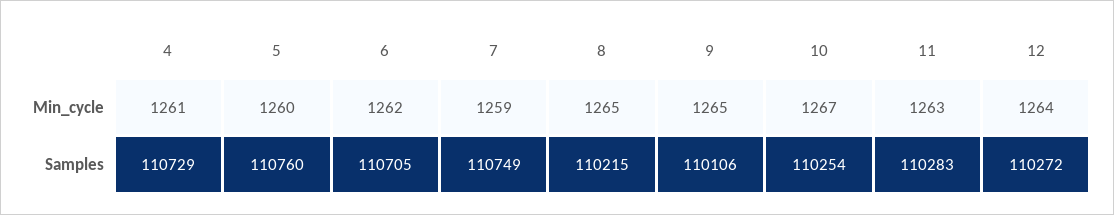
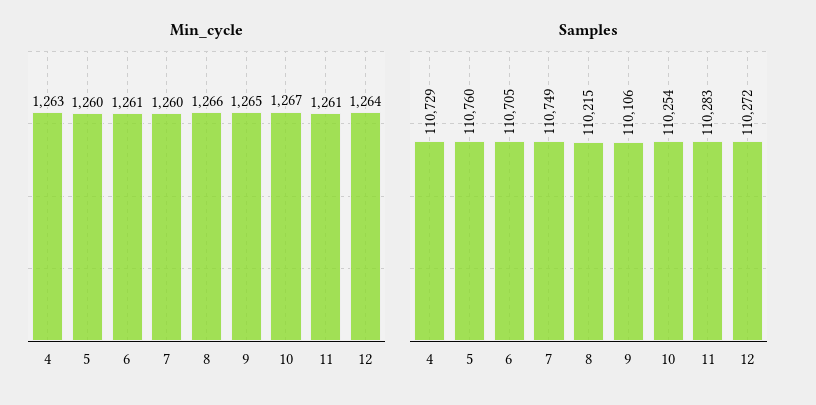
  {
    "Min_cycle": {
-     "4": 1261,
+     "4": 1263,
      "5": 1260,
-     "6": 1262,
+     "6": 1261,
-     "7": 1259,
+     "7": 1260,
-     "8": 1265,
+     "8": 1266,
      "9": 1265,
      "10": 1267,
-     "11": 1263,
+     "11": 1261,
      "12": 1264
    },
    "Samples": {
      "4": 110729,
      "5": 110760,
      "6": 110705,
      "7": 110749,
      "8": 110215,
      "9": 110106,
      "10": 110254,
      "11": 110283,
      "12": 110272
    }
  }

